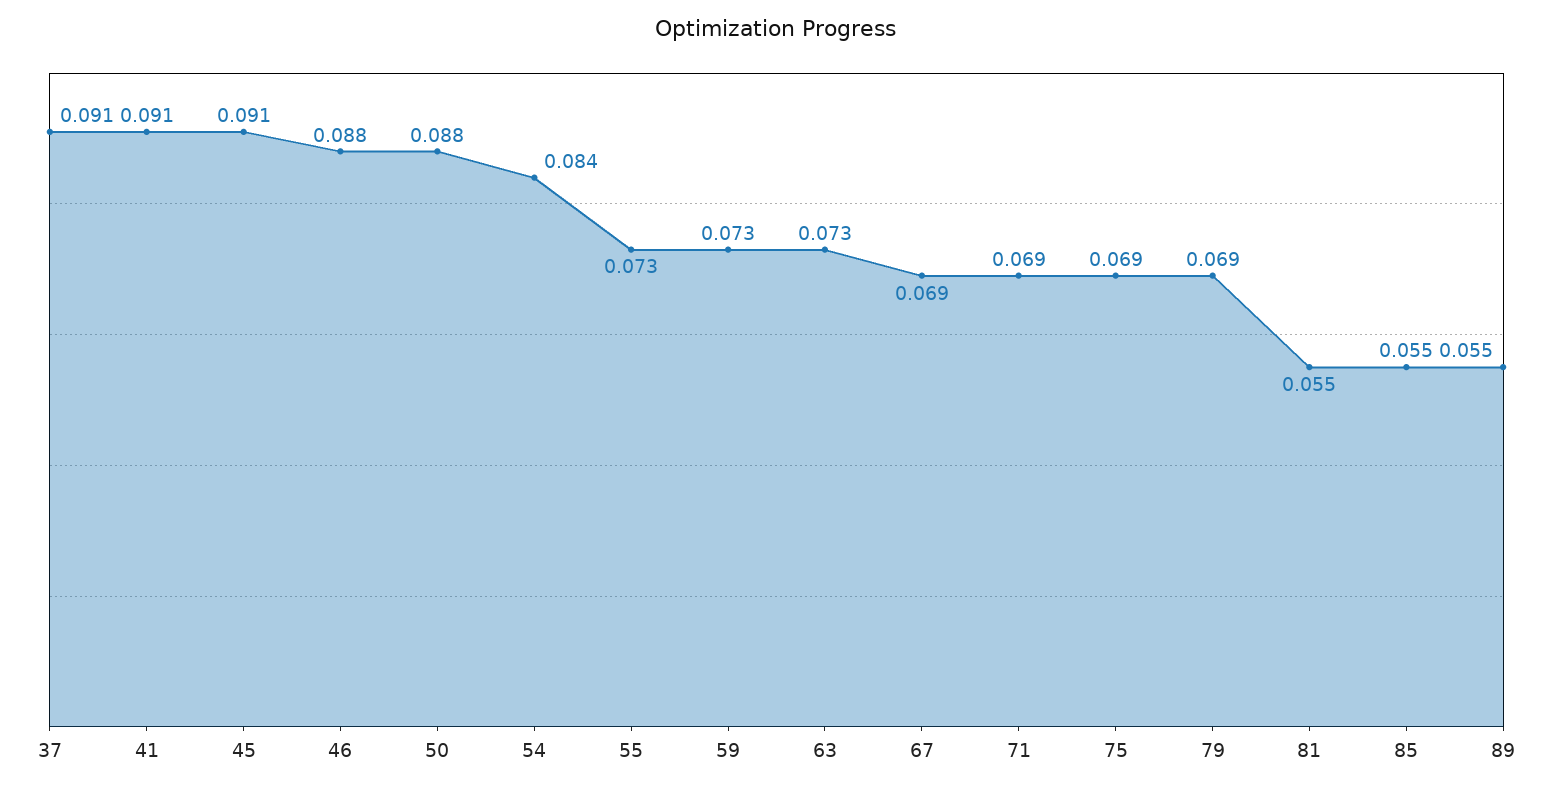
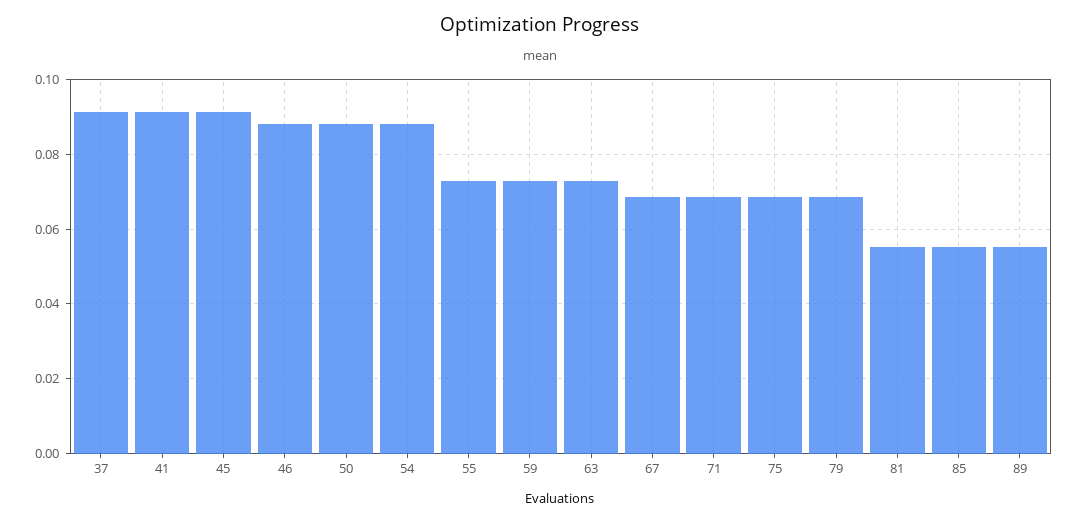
  {
    "37": 0.091,
    "41": 0.091,
    "45": 0.091,
    "46": 0.088,
    "50": 0.088,
-   "54": 0.084,
+   "54": 0.088,
    "55": 0.073,
    "59": 0.073,
    "63": 0.073,
    "67": 0.069,
    "71": 0.069,
    "75": 0.069,
    "79": 0.069,
    "81": 0.055,
    "85": 0.055,
    "89": 0.055
  }

